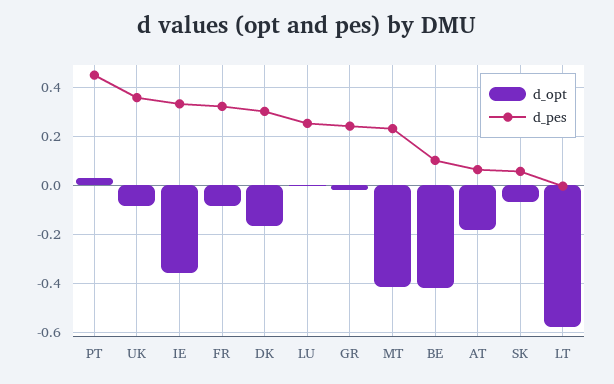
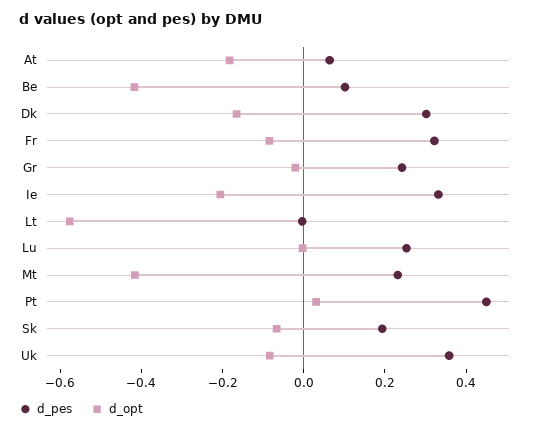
  {
    "d_opt": {
      "PT": 0.025,
      "UK": -0.075,
-     "IE": -0.35,
+     "IE": -0.2,
      "FR": -0.075,
      "DK": -0.175,
      "LU": 0,
      "GR": -0.025,
      "MT": -0.425,
      "BE": -0.425,
      "AT": -0.175,
      "SK": -0.075,
      "LT": -0.575
    },
    "d_pes": {
      "PT": 0.45,
      "UK": 0.35,
      "IE": 0.325,
      "FR": 0.325,
      "DK": 0.3,
      "LU": 0.25,
      "GR": 0.25,
      "MT": 0.225,
      "BE": 0.1,
      "AT": 0.075,
-     "SK": 0.05,
+     "SK": 0.2,
      "LT": 0
    }
  }

